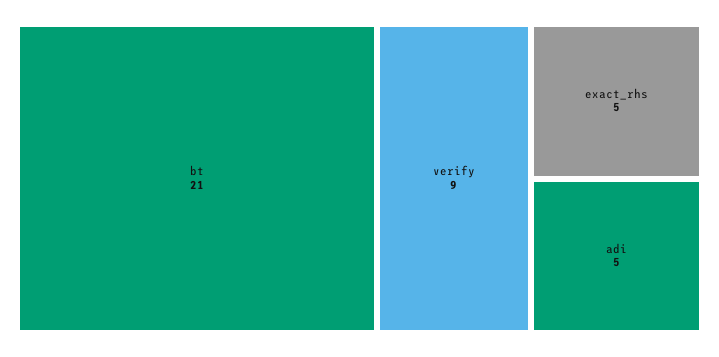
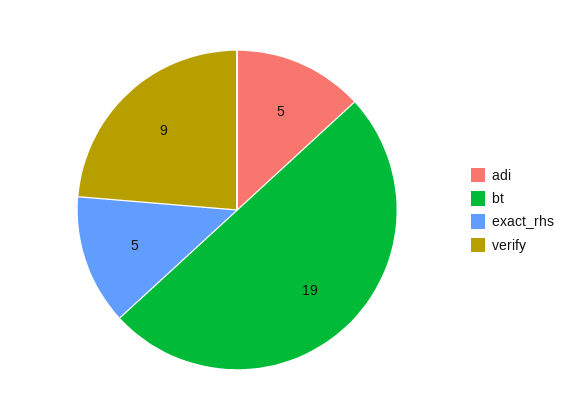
  {
-   "bt": 21,
+   "bt": 19,
    "verify": 9,
    "exact_rhs": 5,
    "adi": 5
  }

